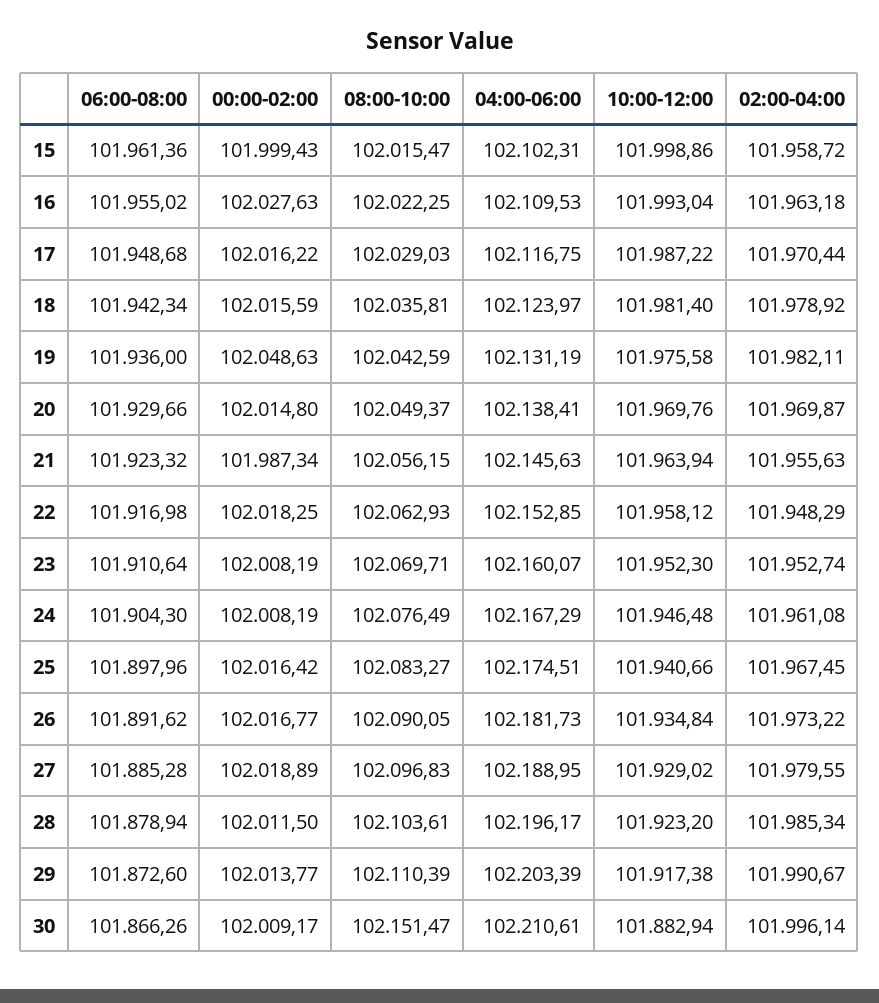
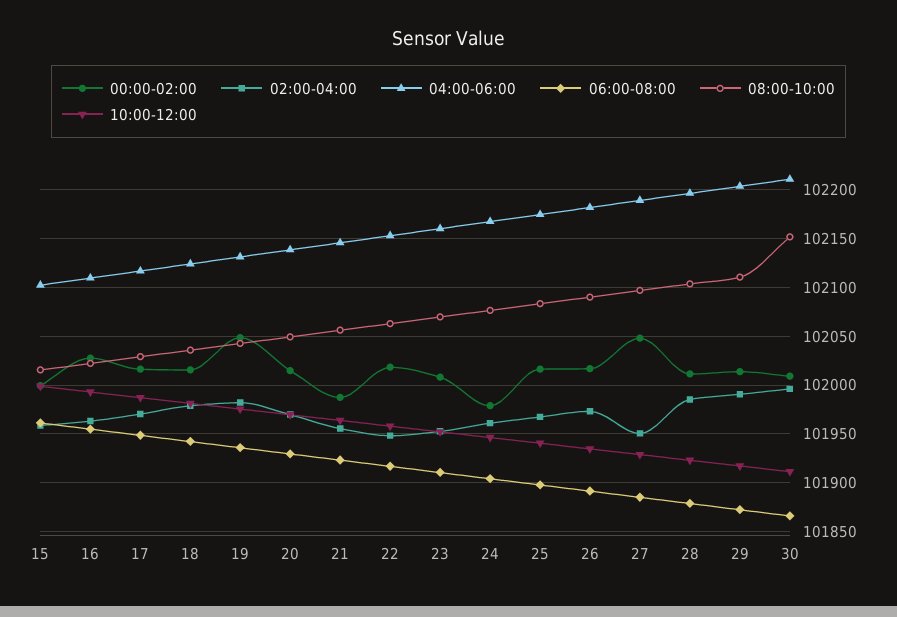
  {
    "06:00-08:00": {
      "15": 101961.36,
      "16": 101955.02,
      "17": 101948.68,
      "18": 101942.34,
      "19": 101936,
      "20": 101929.66,
      "21": 101923.32,
      "22": 101916.98,
      "23": 101910.64,
      "24": 101904.3,
      "25": 101897.96,
      "26": 101891.62,
      "27": 101885.28,
      "28": 101878.94,
      "29": 101872.6,
      "30": 101866.26
    },
    "00:00-02:00": {
      "15": 101999.43,
      "16": 102027.63,
      "17": 102016.22,
      "18": 102015.59,
      "19": 102048.63,
      "20": 102014.8,
      "21": 101987.34,
      "22": 102018.25,
      "23": 102008.19,
-     "24": 102008.19,
+     "24": 101980,
      "25": 102016.42,
      "26": 102016.77,
-     "27": 102018.89,
+     "27": 102050,
      "28": 102011.5,
      "29": 102013.77,
      "30": 102009.17
    },
    "08:00-10:00": {
      "15": 102015.47,
      "16": 102022.25,
      "17": 102029.03,
      "18": 102035.81,
      "19": 102042.59,
      "20": 102049.37,
      "21": 102056.15,
      "22": 102062.93,
      "23": 102069.71,
      "24": 102076.49,
      "25": 102083.27,
      "26": 102090.05,
      "27": 102096.83,
      "28": 102103.61,
      "29": 102110.39,
      "30": 102151.47
    },
    "04:00-06:00": {
      "15": 102102.31,
      "16": 102109.53,
      "17": 102116.75,
      "18": 102123.97,
      "19": 102131.19,
      "20": 102138.41,
      "21": 102145.63,
      "22": 102152.85,
      "23": 102160.07,
      "24": 102167.29,
      "25": 102174.51,
      "26": 102181.73,
      "27": 102188.95,
      "28": 102196.17,
      "29": 102203.39,
      "30": 102210.61
    },
    "10:00-12:00": {
      "15": 101998.86,
      "16": 101993.04,
      "17": 101987.22,
      "18": 101981.4,
      "19": 101975.58,
      "20": 101969.76,
      "21": 101963.94,
      "22": 101958.12,
      "23": 101952.3,
      "24": 101946.48,
      "25": 101940.66,
      "26": 101934.84,
      "27": 101929.02,
      "28": 101923.2,
      "29": 101917.38,
-     "30": 101882.94
+     "30": 101910
    },
    "02:00-04:00": {
      "15": 101958.72,
      "16": 101963.18,
      "17": 101970.44,
      "18": 101978.92,
      "19": 101982.11,
      "20": 101969.87,
      "21": 101955.63,
      "22": 101948.29,
      "23": 101952.74,
      "24": 101961.08,
      "25": 101967.45,
      "26": 101973.22,
-     "27": 101979.55,
+     "27": 101950,
      "28": 101985.34,
      "29": 101990.67,
      "30": 101996.14
    }
  }

